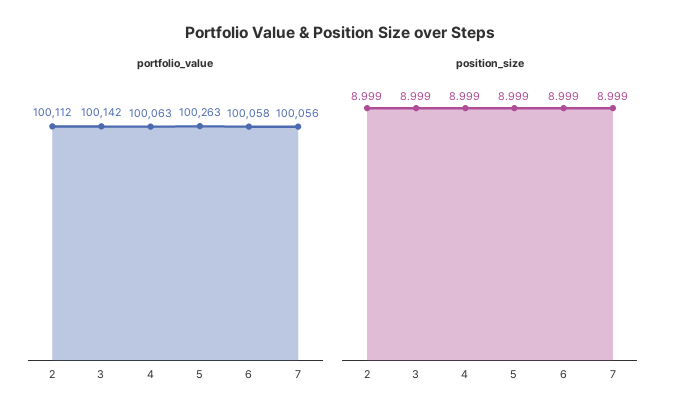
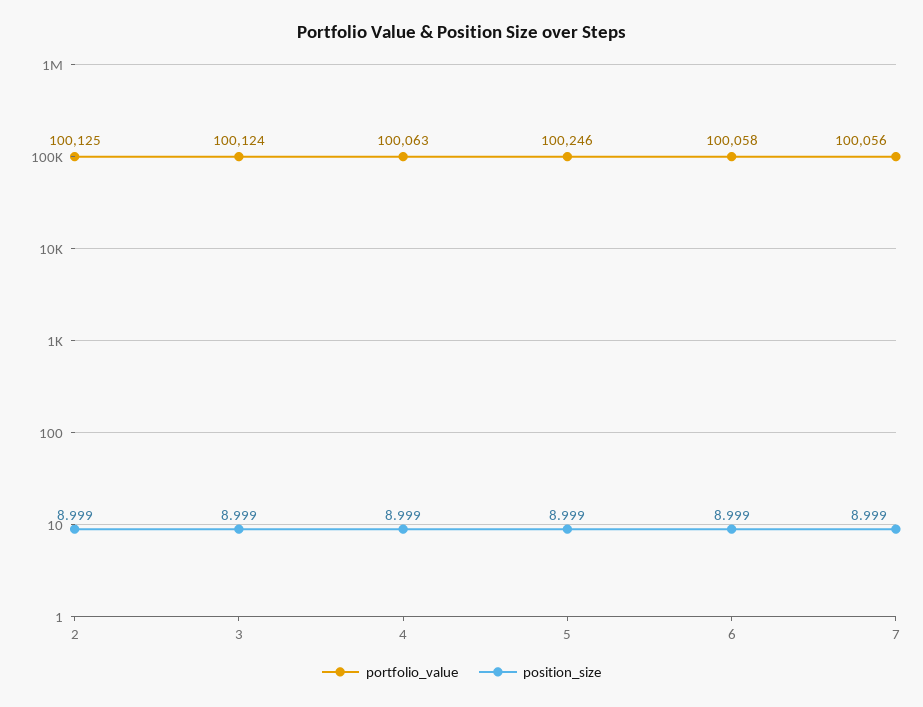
  {
    "portfolio_value": {
-     "2": 100112,
+     "2": 100125,
-     "3": 100142,
+     "3": 100124,
      "4": 100063,
-     "5": 100263,
+     "5": 100246,
      "6": 100058,
      "7": 100056
    },
    "position_size": {
      "2": 8.999,
      "3": 8.999,
      "4": 8.999,
      "5": 8.999,
      "6": 8.999,
      "7": 8.999
    }
  }

